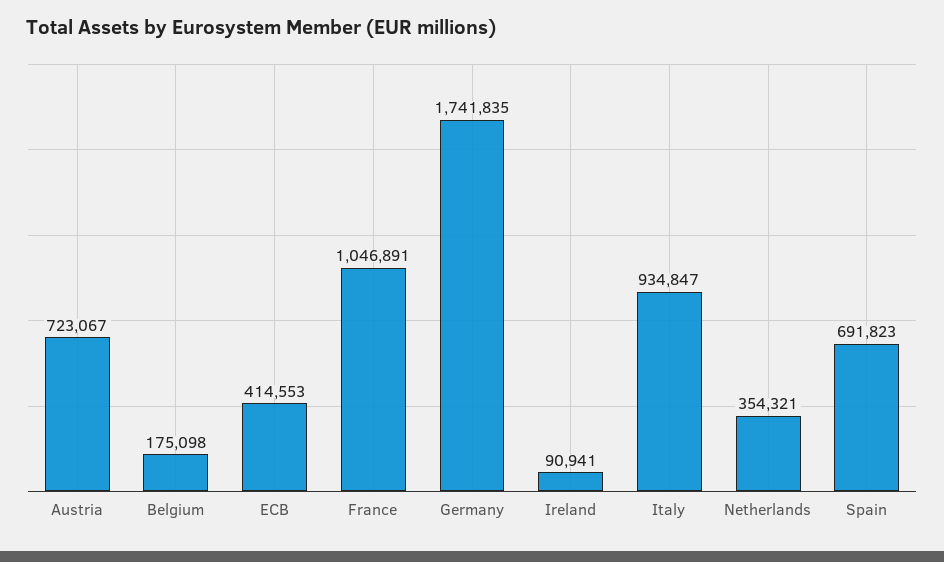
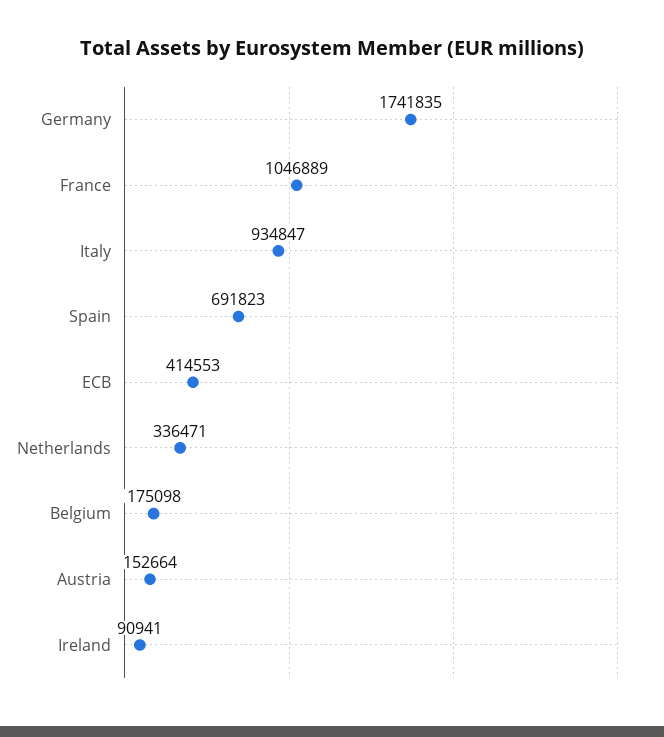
  {
-   "Austria": 723067,
+   "Austria": 152664,
    "Belgium": 175098,
    "ECB": 414553,
-   "France": 1046891,
+   "France": 1046889,
    "Germany": 1741835,
    "Ireland": 90941,
    "Italy": 934847,
-   "Netherlands": 354321,
+   "Netherlands": 336471,
    "Spain": 691823
  }

